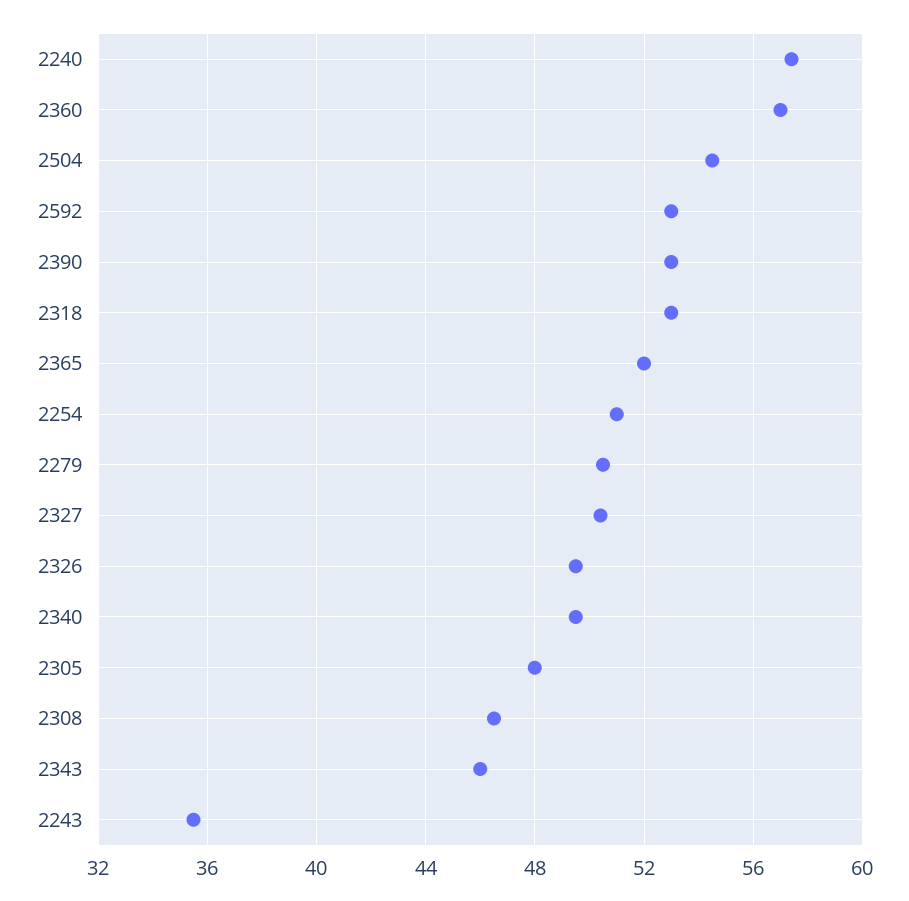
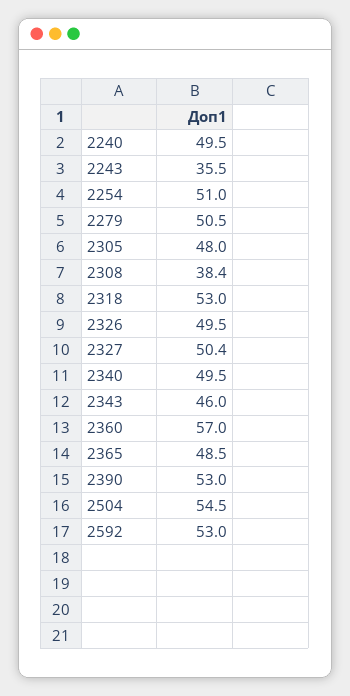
  {
-   "2240": 57.5,
+   "2240": 49.5,
    "2360": 57,
    "2504": 54.5,
    "2592": 53,
    "2390": 53,
    "2318": 53,
-   "2365": 52,
+   "2365": 48.5,
    "2254": 51,
    "2279": 50.5,
    "2327": 50.4,
    "2326": 49.5,
    "2340": 49.5,
    "2305": 48,
-   "2308": 46.5,
+   "2308": 38.4,
    "2343": 46,
    "2243": 35.5
  }

